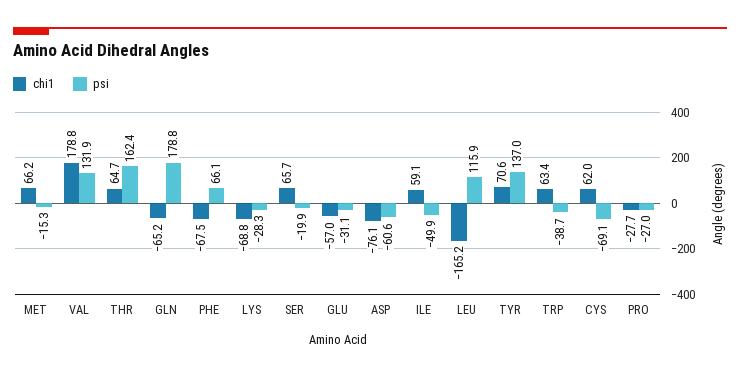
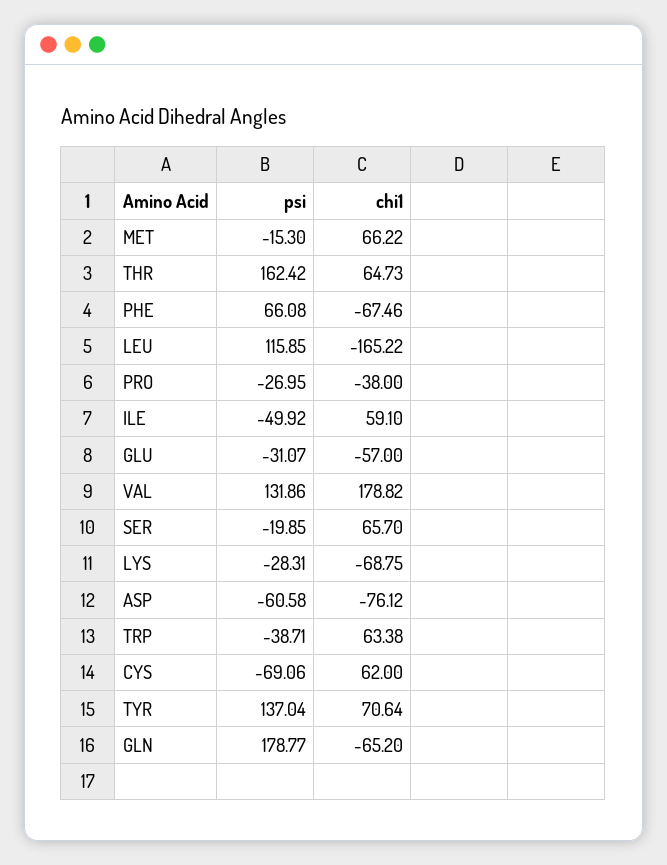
  {
    "chi1": {
      "MET": 66.22,
      "VAL": 178.82,
      "THR": 64.73,
      "GLN": -65.2,
      "PHE": -67.46,
      "LYS": -68.75,
      "SER": 65.7,
      "GLU": -57,
      "ASP": -76.12,
      "ILE": 59.1,
      "LEU": -165.22,
      "TYR": 70.64,
      "TRP": 63.38,
      "CYS": 62,
-     "PRO": -27.7
+     "PRO": -38
    },
    "psi": {
      "MET": -15.3,
      "VAL": 131.86,
      "THR": 162.42,
      "GLN": 178.77,
      "PHE": 66.08,
      "LYS": -28.31,
      "SER": -19.85,
      "GLU": -31.07,
      "ASP": -60.58,
      "ILE": -49.92,
      "LEU": 115.85,
      "TYR": 137.04,
      "TRP": -38.71,
      "CYS": -69.06,
      "PRO": -26.95
    }
  }

